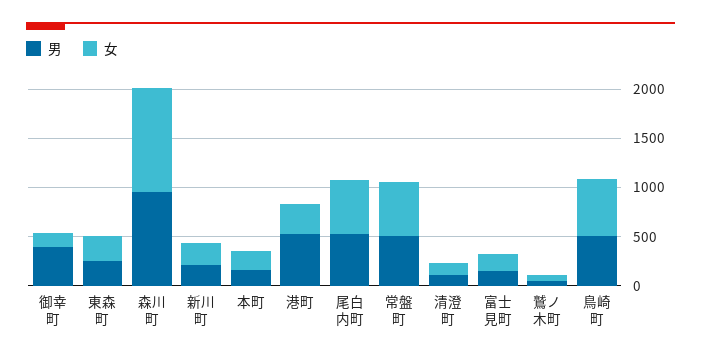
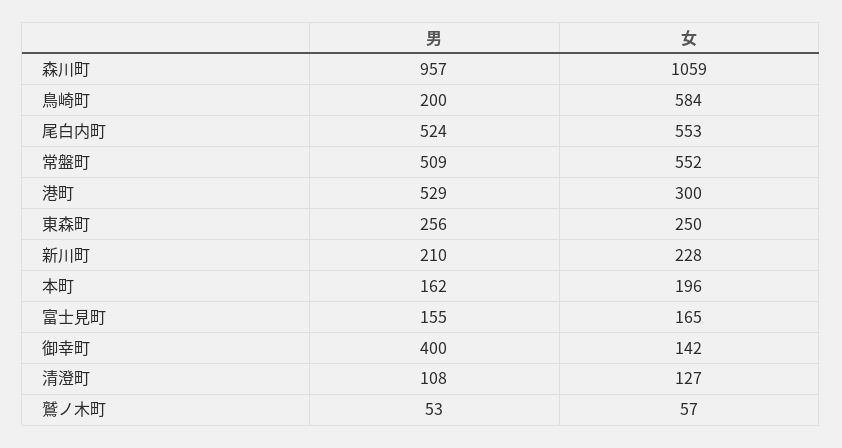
  {
    "男": {
      "御幸町": 400,
      "東森町": 256,
      "森川町": 957,
      "新川町": 210,
      "本町": 162,
      "港町": 529,
      "尾白内町": 524,
      "常盤町": 509,
      "清澄町": 108,
      "富士見町": 155,
      "鷲ノ木町": 53,
-     "鳥崎町": 500
+     "鳥崎町": 200
    },
    "女": {
      "御幸町": 142,
      "東森町": 250,
      "森川町": 1059,
      "新川町": 228,
      "本町": 196,
      "港町": 300,
      "尾白内町": 553,
      "常盤町": 552,
      "清澄町": 127,
      "富士見町": 165,
      "鷲ノ木町": 57,
      "鳥崎町": 584
    }
  }

